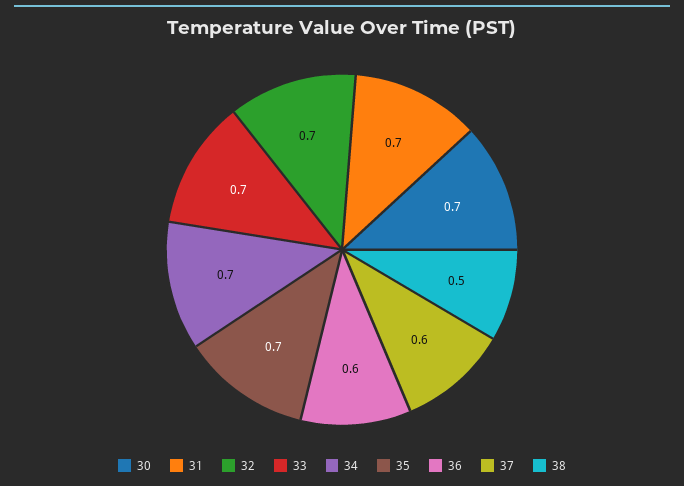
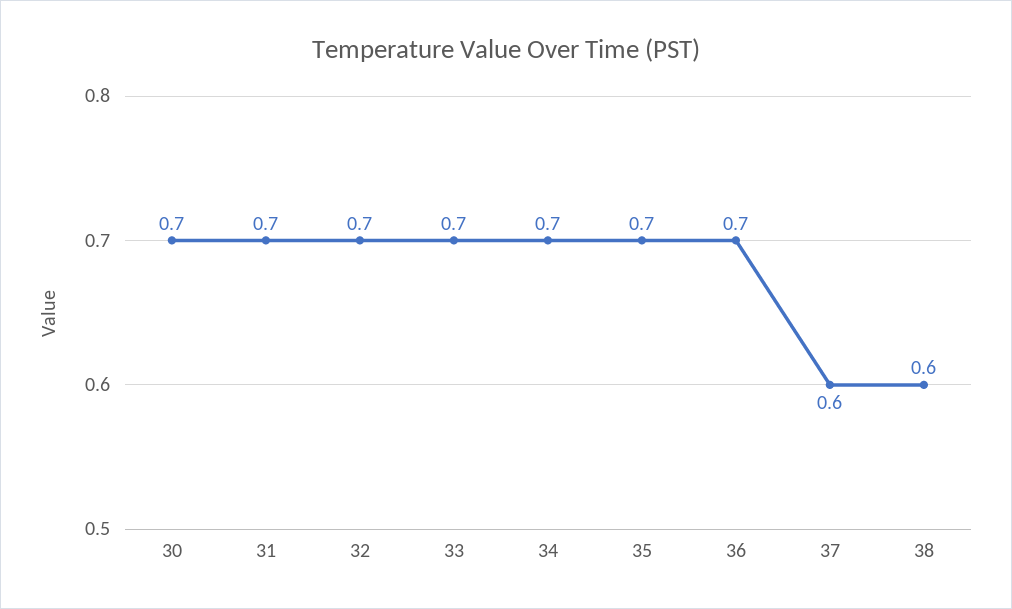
  {
    "30": 0.7,
    "31": 0.7,
    "32": 0.7,
    "33": 0.7,
    "34": 0.7,
    "35": 0.7,
-   "36": 0.6,
+   "36": 0.7,
    "37": 0.6,
-   "38": 0.5
+   "38": 0.6
  }

